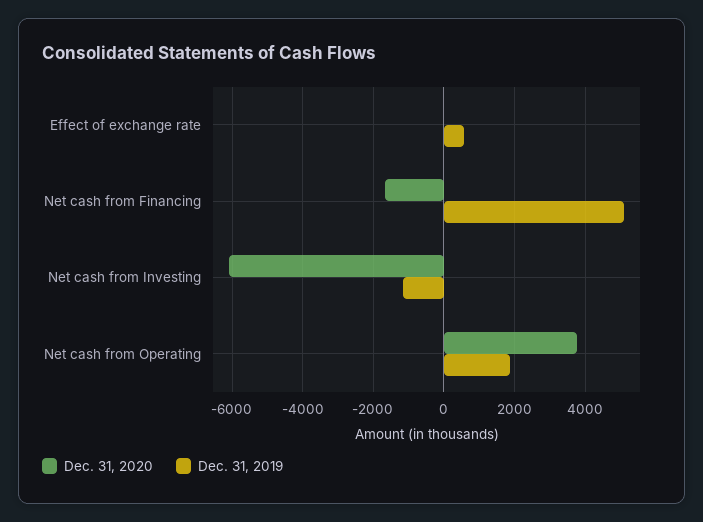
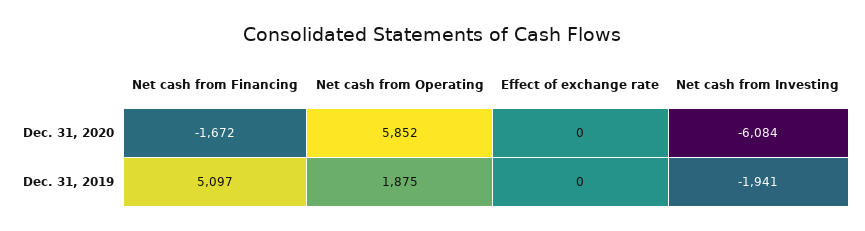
  {
    "Dec. 31, 2020": {
      "Effect of exchange rate": 0,
      "Net cash from Financing": -1672,
      "Net cash from Investing": -6084,
-     "Net cash from Operating": 3800
+     "Net cash from Operating": 5852
    },
    "Dec. 31, 2019": {
-     "Effect of exchange rate": 600,
+     "Effect of exchange rate": 0,
      "Net cash from Financing": 5097,
-     "Net cash from Investing": -1200,
+     "Net cash from Investing": -1941,
      "Net cash from Operating": 1875
    }
  }

